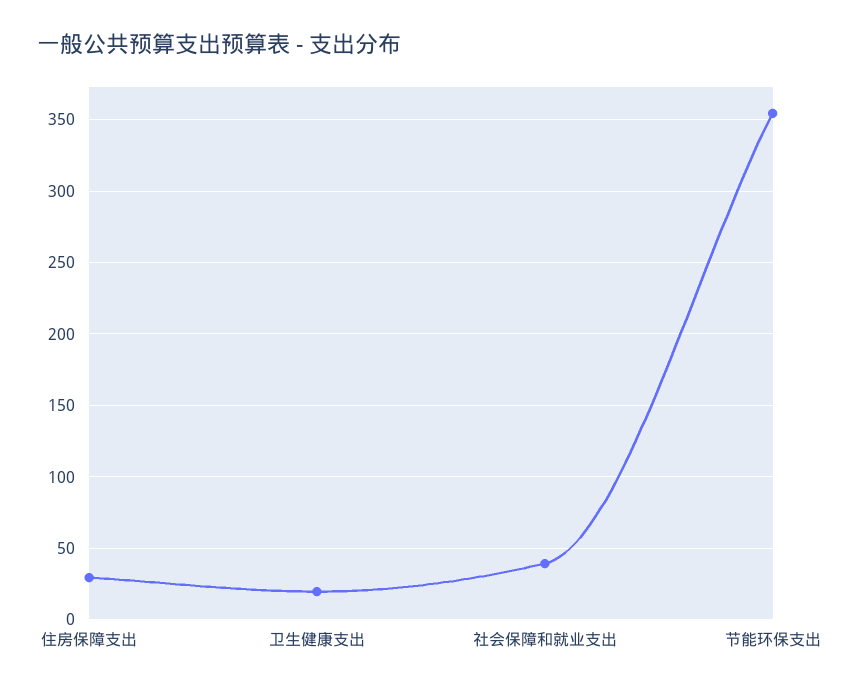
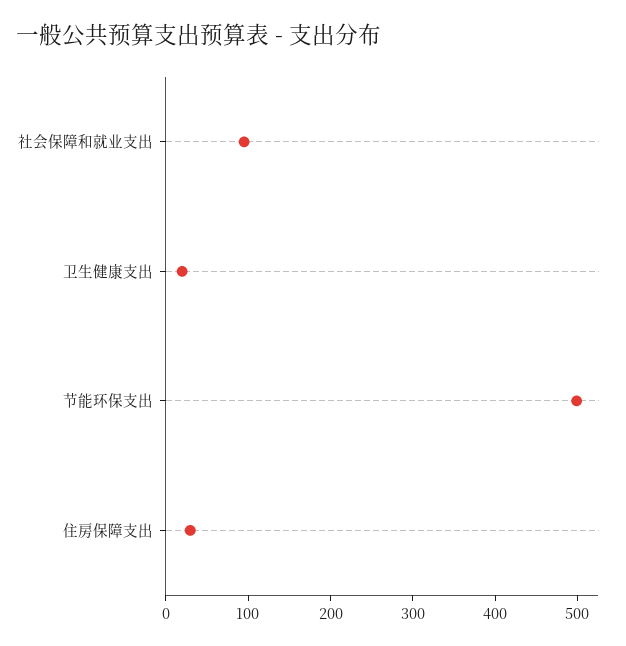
  {
    "住房保障支出": 30,
    "卫生健康支出": 20,
-   "社会保障和就业支出": 40,
+   "社会保障和就业支出": 100,
-   "节能环保支出": 355
+   "节能环保支出": 500
  }

